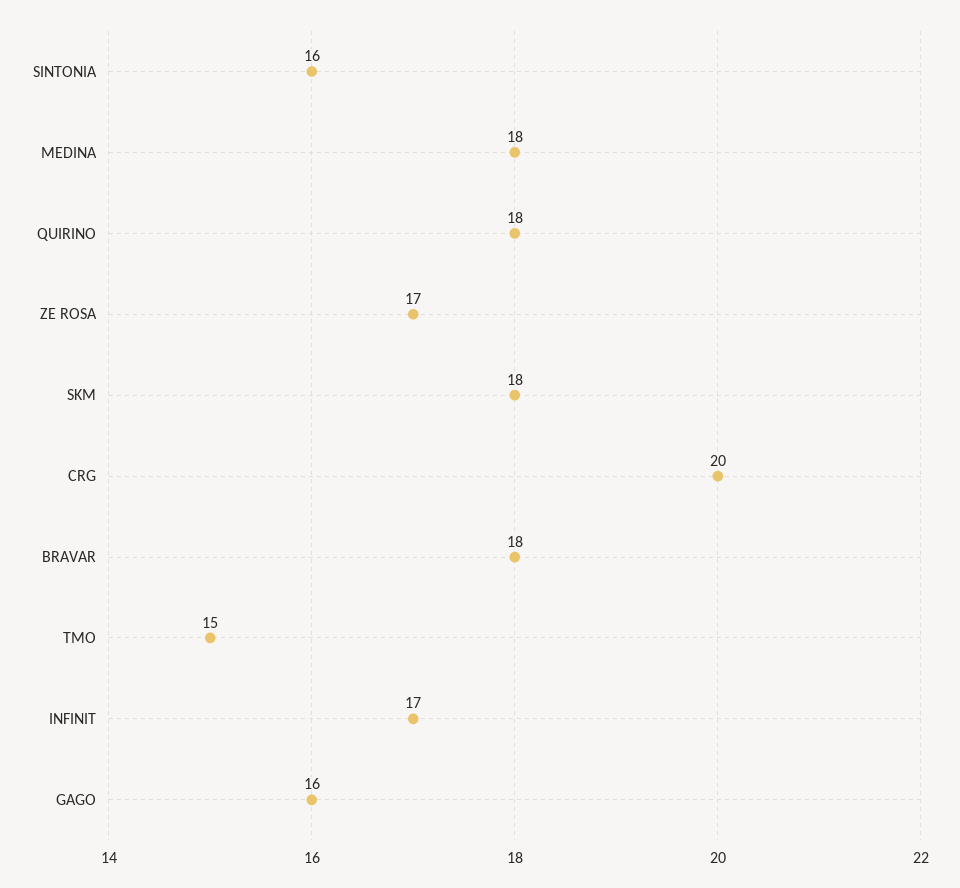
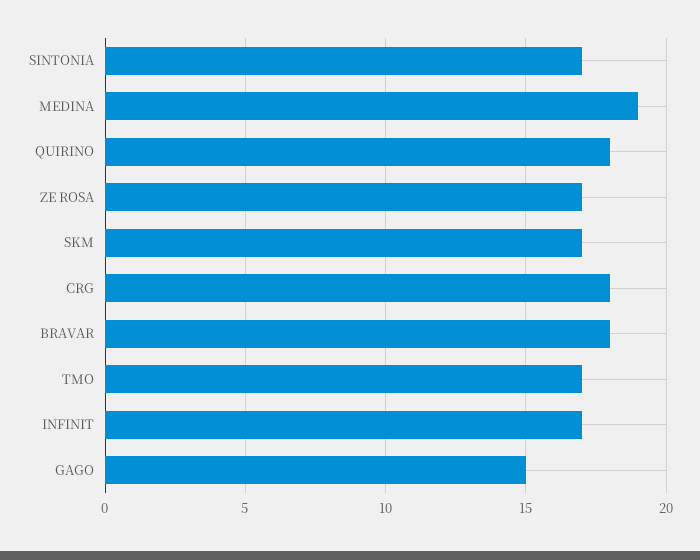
  {
-   "SINTONIA": 16,
+   "SINTONIA": 17,
-   "MEDINA": 18,
+   "MEDINA": 19,
    "QUIRINO": 18,
    "ZE ROSA": 17,
-   "SKM": 18,
+   "SKM": 17,
-   "CRG": 20,
+   "CRG": 18,
    "BRAVAR": 18,
-   "TMO": 15,
+   "TMO": 17,
    "INFINIT": 17,
-   "GAGO": 16
+   "GAGO": 15
  }

